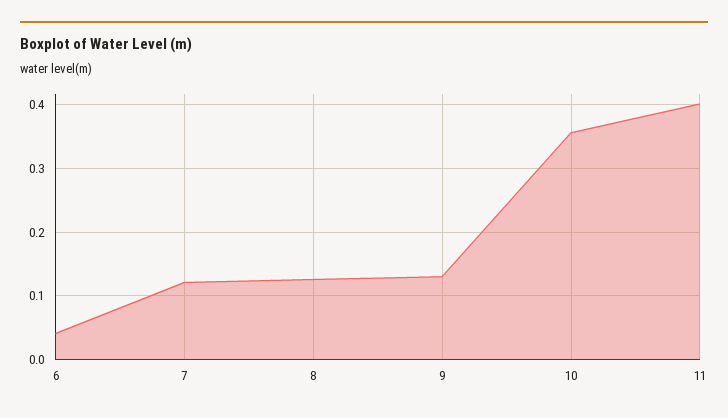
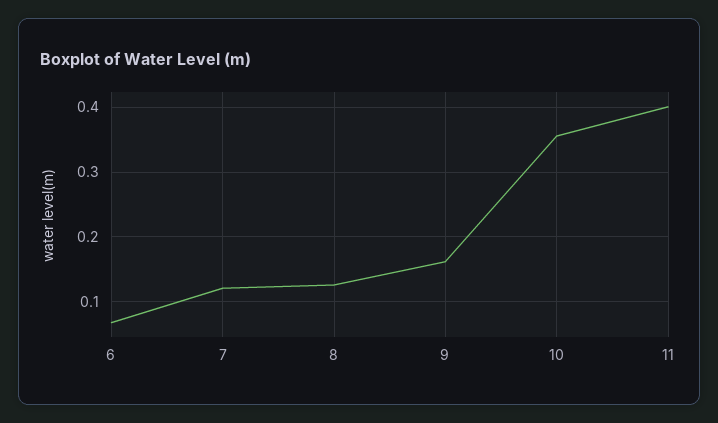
  {
-   "6": 0.04,
+   "6": 0.07,
    "7": 0.12,
    "8": 0.13,
-   "9": 0.13,
+   "9": 0.16,
    "10": 0.36,
    "11": 0.4
  }

